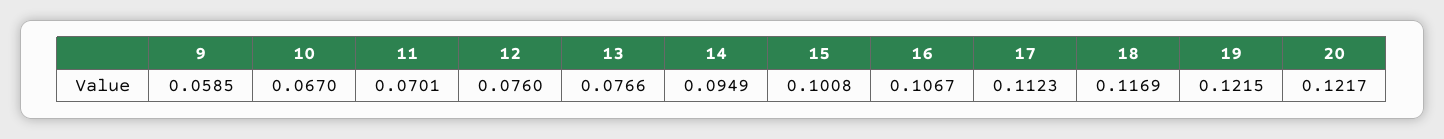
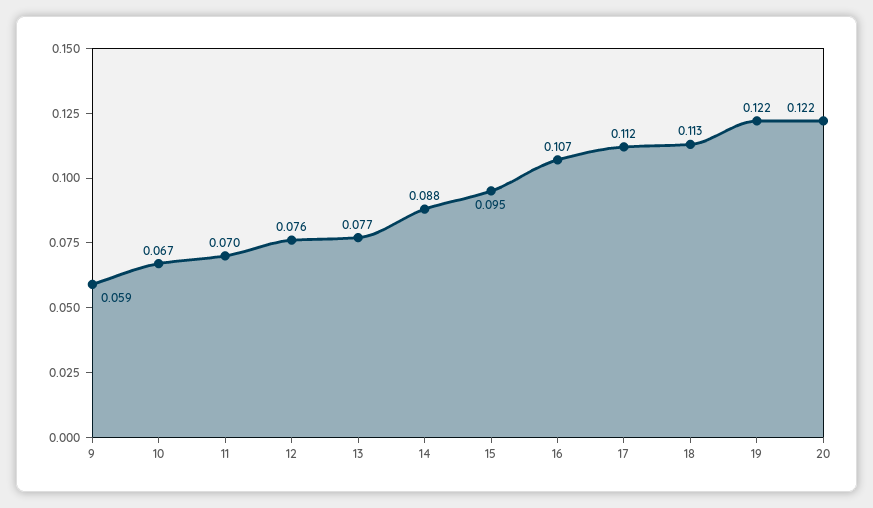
  {
    "9": 0.0585,
    "10": 0.067,
    "11": 0.0701,
    "12": 0.076,
    "13": 0.0766,
-   "14": 0.0949,
+   "14": 0.088,
-   "15": 0.1008,
+   "15": 0.095,
    "16": 0.1067,
    "17": 0.1123,
-   "18": 0.1169,
+   "18": 0.113,
    "19": 0.1215,
    "20": 0.1217
  }

